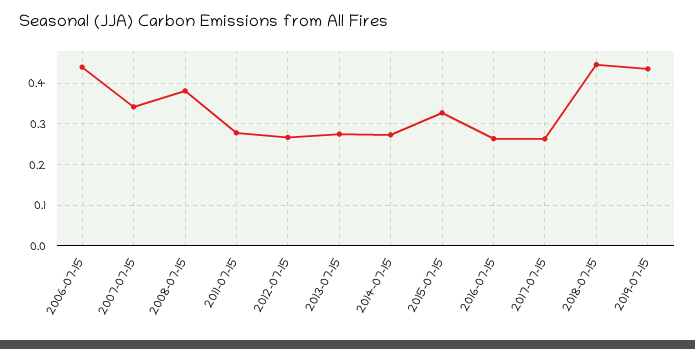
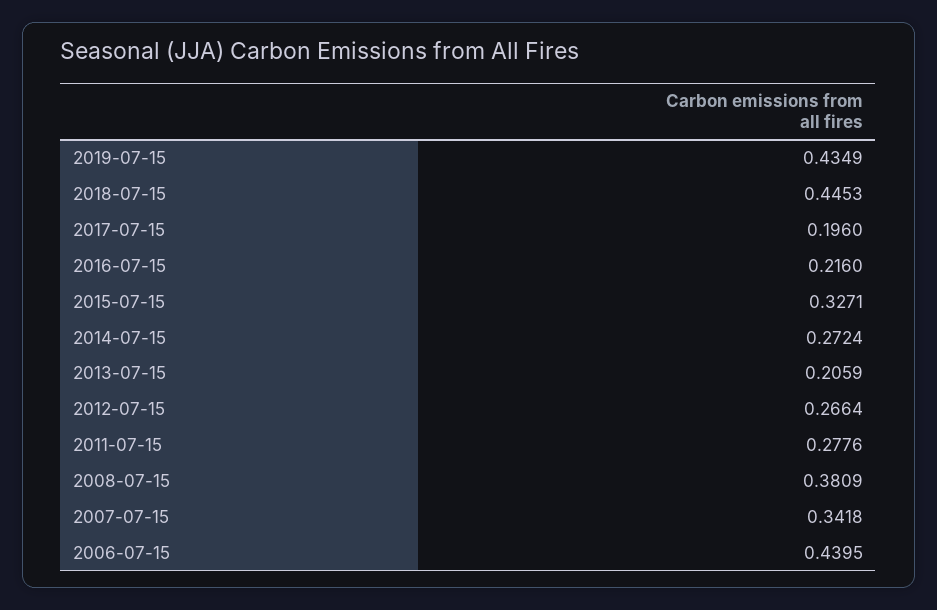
  {
    "2006-07-15": 0.4395,
    "2007-07-15": 0.3418,
    "2008-07-15": 0.3809,
    "2011-07-15": 0.2776,
    "2012-07-15": 0.2664,
-   "2013-07-15": 0.28,
+   "2013-07-15": 0.2059,
    "2014-07-15": 0.2724,
    "2015-07-15": 0.3271,
-   "2016-07-15": 0.26,
+   "2016-07-15": 0.216,
-   "2017-07-15": 0.26,
+   "2017-07-15": 0.196,
    "2018-07-15": 0.4453,
    "2019-07-15": 0.4349
  }

